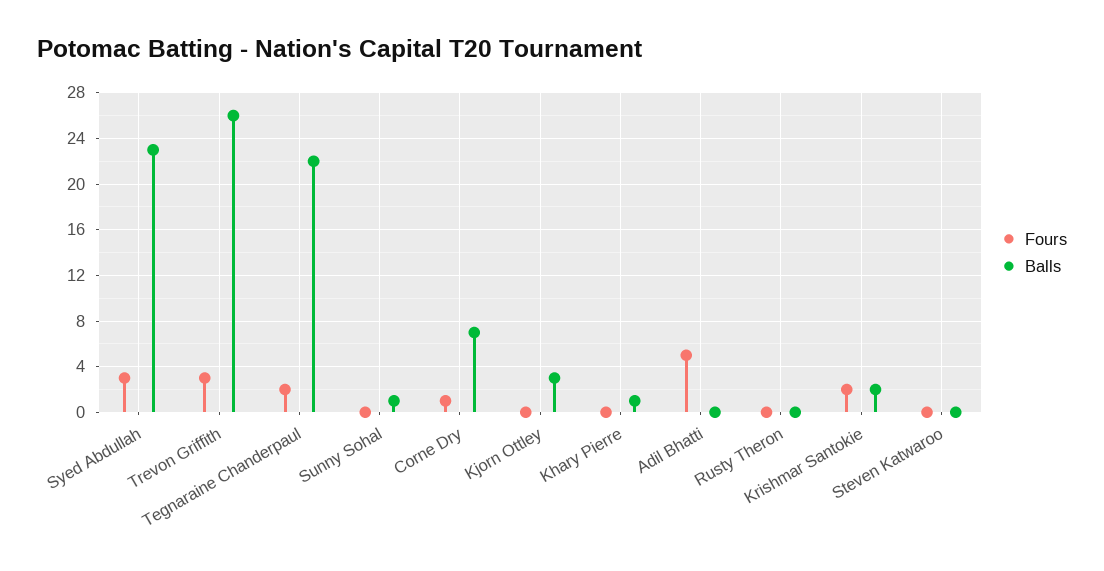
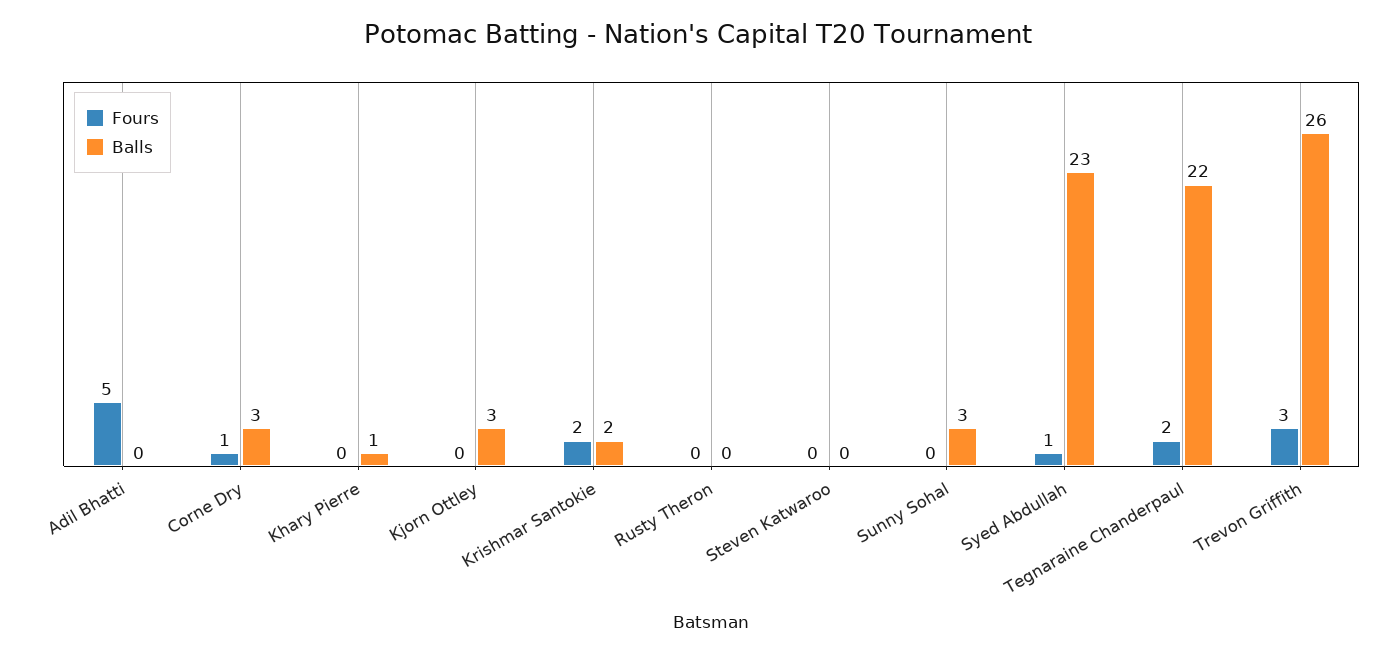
  {
    "Fours": {
-     "Syed Abdullah": 3,
+     "Syed Abdullah": 1,
      "Trevon Griffith": 3,
      "Tegnaraine Chanderpaul": 2,
      "Sunny Sohal": 0,
      "Corne Dry": 1,
      "Kjorn Ottley": 0,
      "Khary Pierre": 0,
      "Adil Bhatti": 5,
      "Rusty Theron": 0,
      "Krishmar Santokie": 2,
      "Steven Katwaroo": 0
    },
    "Balls": {
      "Syed Abdullah": 23,
      "Trevon Griffith": 26,
      "Tegnaraine Chanderpaul": 22,
-     "Sunny Sohal": 1,
+     "Sunny Sohal": 3,
-     "Corne Dry": 7,
+     "Corne Dry": 3,
      "Kjorn Ottley": 3,
      "Khary Pierre": 1,
      "Adil Bhatti": 0,
      "Rusty Theron": 0,
      "Krishmar Santokie": 2,
      "Steven Katwaroo": 0
    }
  }

